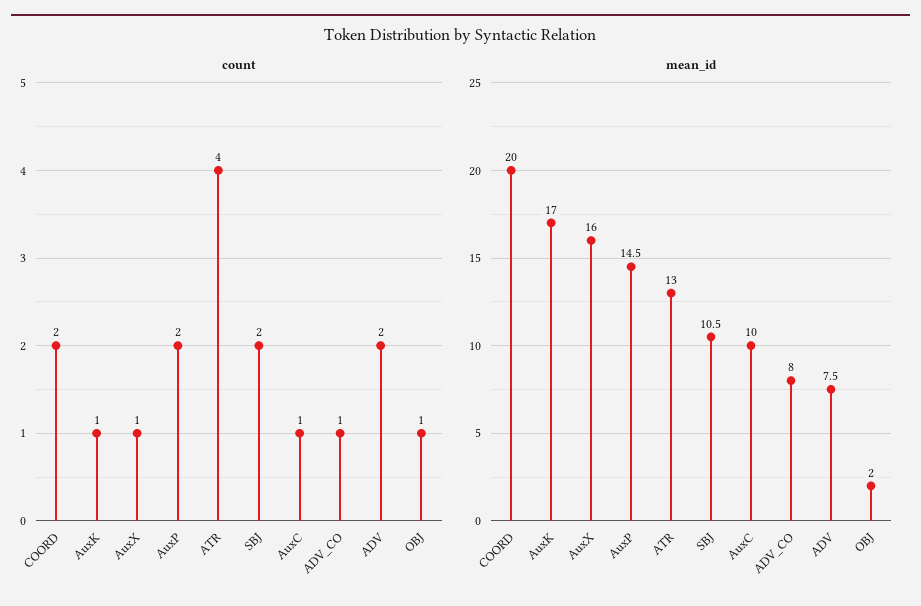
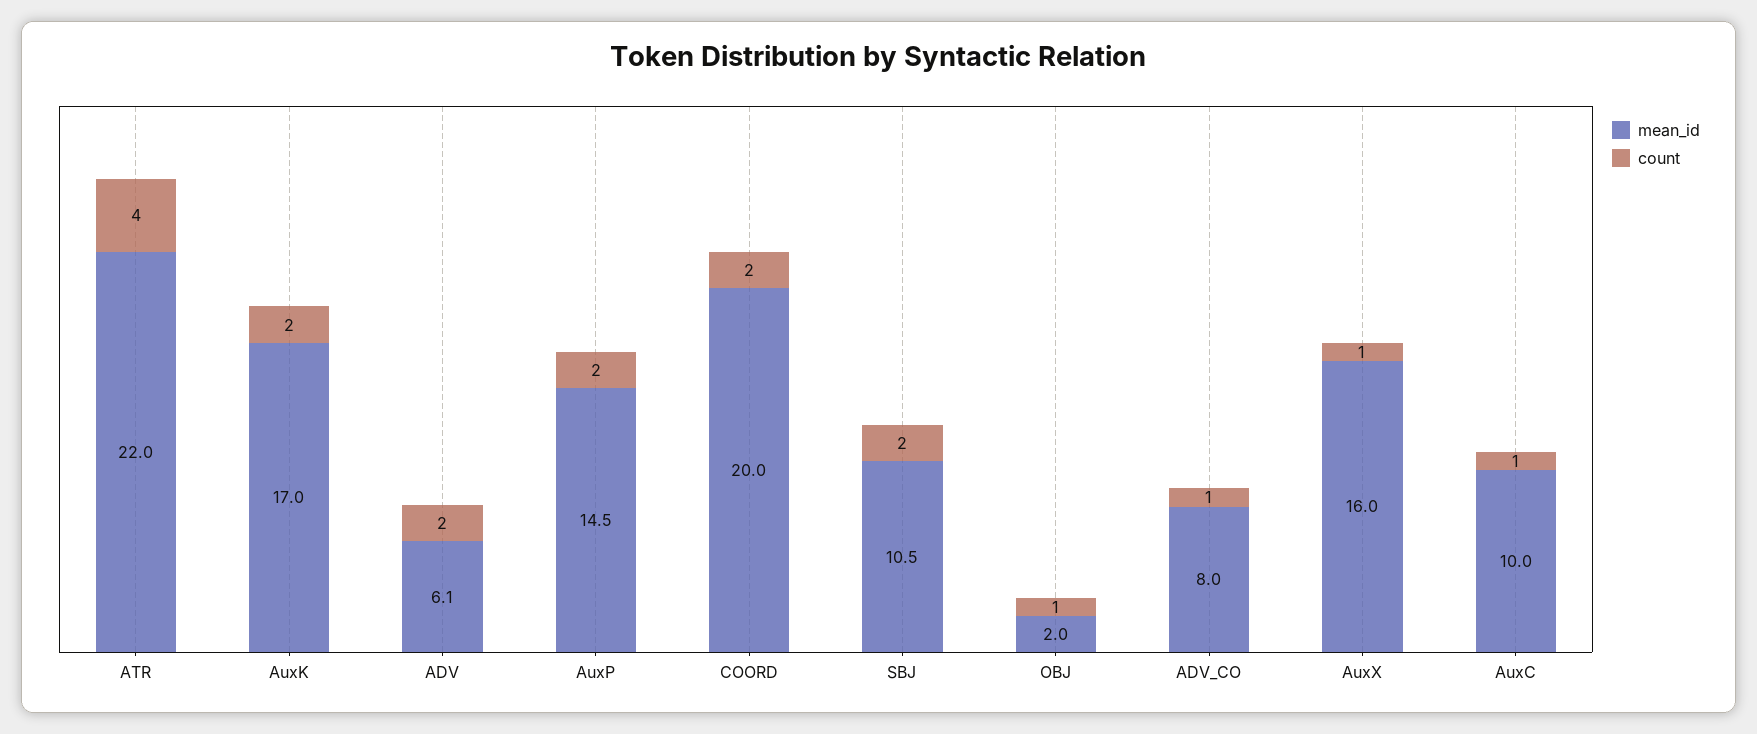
  {
    "count": {
      "COORD": 2,
-     "AuxK": 1,
+     "AuxK": 2,
      "AuxX": 1,
      "AuxP": 2,
      "ATR": 4,
      "SBJ": 2,
      "AuxC": 1,
      "ADV_CO": 1,
      "ADV": 2,
      "OBJ": 1
    },
    "mean_id": {
      "COORD": 20,
      "AuxK": 17,
      "AuxX": 16,
      "AuxP": 14.5,
-     "ATR": 13,
+     "ATR": 22,
      "SBJ": 10.5,
      "AuxC": 10,
      "ADV_CO": 8,
-     "ADV": 7.5,
+     "ADV": 6.1,
      "OBJ": 2
    }
  }

